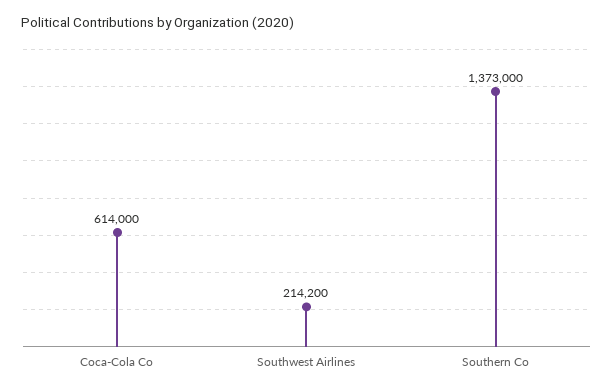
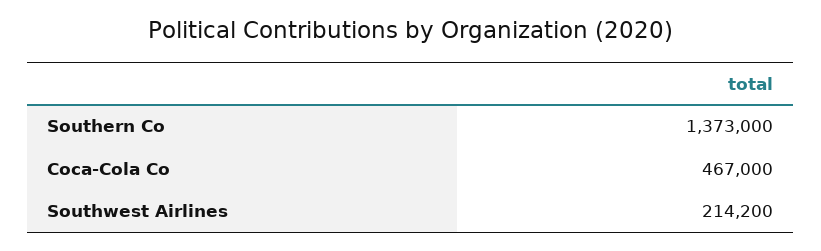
  {
-   "Coca-Cola Co": 614000,
+   "Coca-Cola Co": 467000,
    "Southwest Airlines": 214200,
    "Southern Co": 1373000
  }

